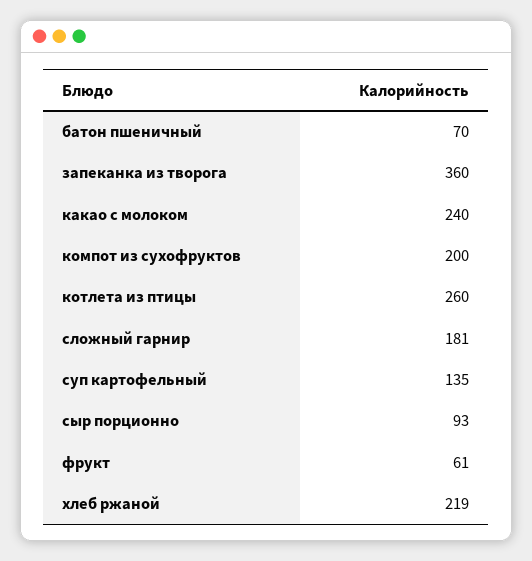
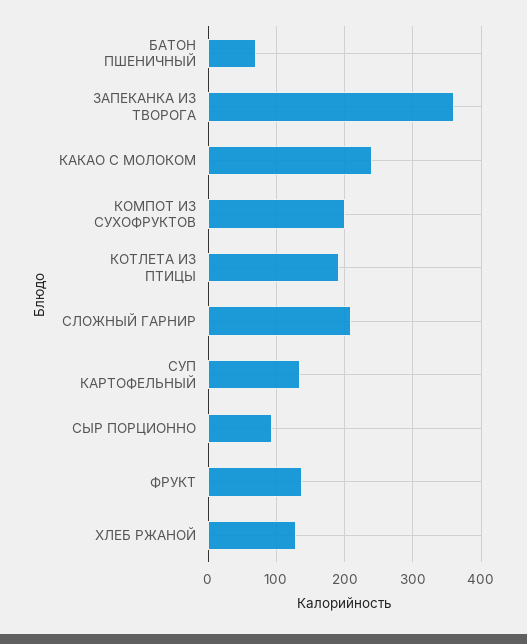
  {
    "батон пшеничный": 70,
    "запеканка из творога": 360,
    "какао с молоком": 240,
    "компот из сухофруктов": 200,
-   "котлета из птицы": 260,
+   "котлета из птицы": 190,
-   "сложный гарнир": 181,
+   "сложный гарнир": 210,
    "суп картофельный": 135,
    "сыр порционно": 93,
-   "фрукт": 61,
+   "фрукт": 140,
-   "хлеб ржаной": 219
+   "хлеб ржаной": 130
  }

